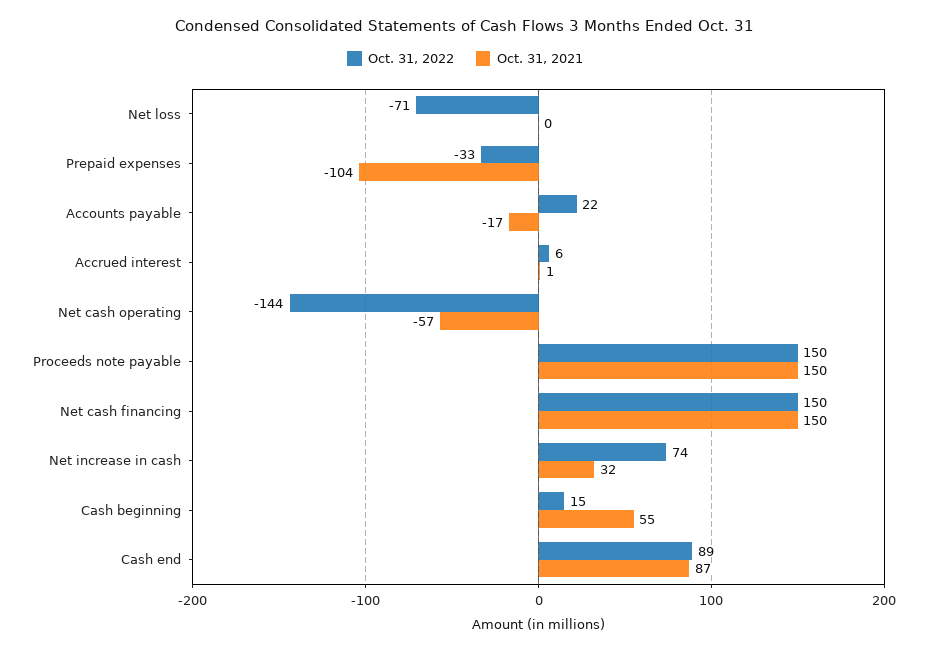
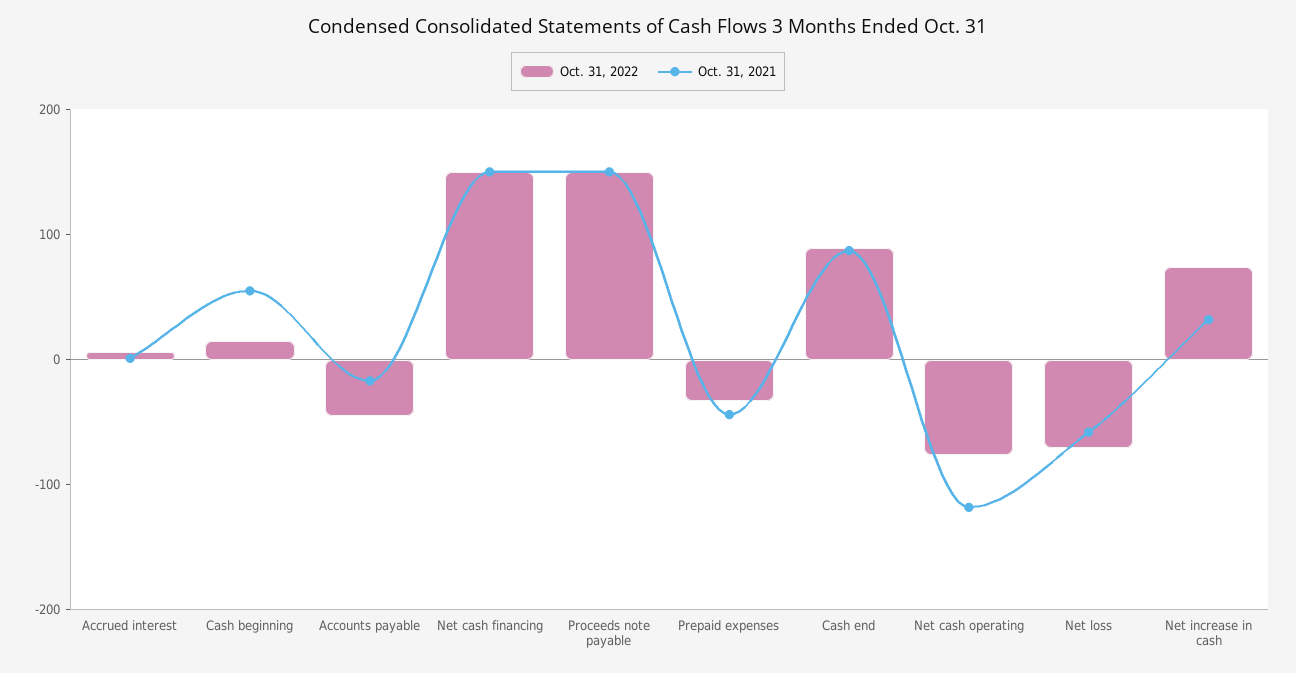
  {
    "Oct. 31, 2022": {
      "Net loss": -71,
      "Prepaid expenses": -33,
-     "Accounts payable": 22,
+     "Accounts payable": -40,
      "Accrued interest": 6,
-     "Net cash operating": -144,
+     "Net cash operating": -80,
      "Proceeds note payable": 150,
      "Net cash financing": 150,
      "Net increase in cash": 74,
      "Cash beginning": 15,
      "Cash end": 89
    },
    "Oct. 31, 2021": {
-     "Net loss": 0,
+     "Net loss": -60,
-     "Prepaid expenses": -104,
+     "Prepaid expenses": -40,
      "Accounts payable": -17,
      "Accrued interest": 1,
-     "Net cash operating": -57,
+     "Net cash operating": -120,
      "Proceeds note payable": 150,
      "Net cash financing": 150,
      "Net increase in cash": 32,
      "Cash beginning": 55,
      "Cash end": 87
    }
  }

